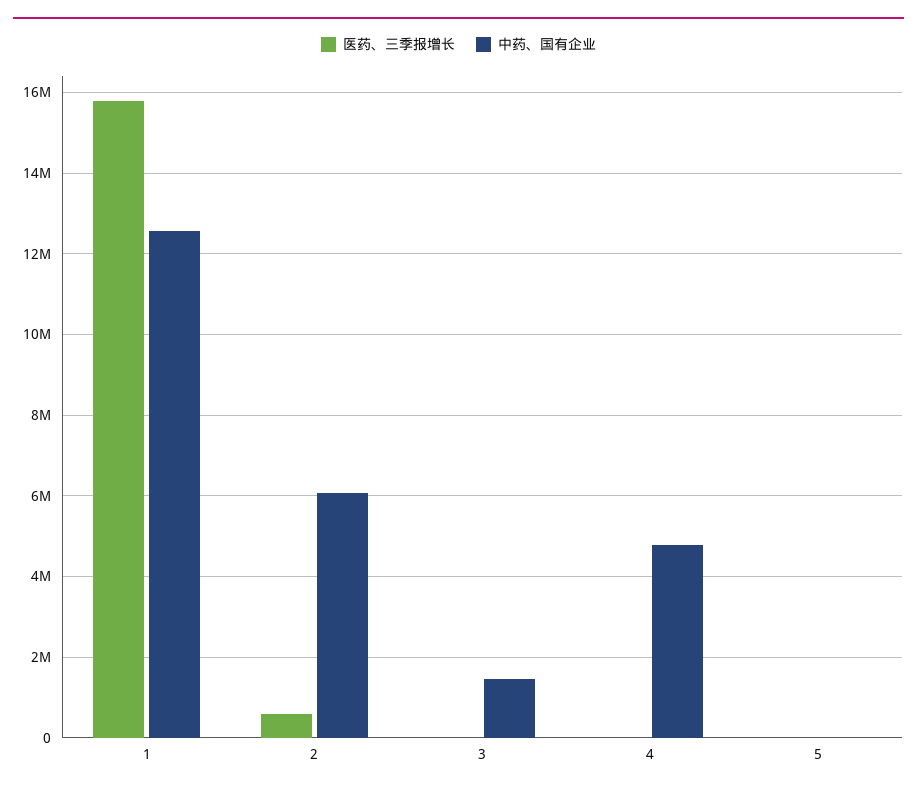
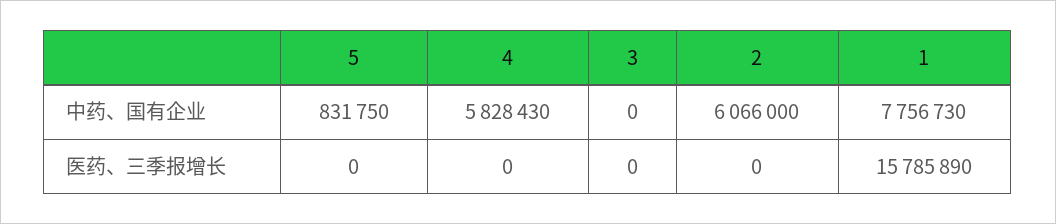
  {
    "医药、三季报增长": {
      "1": 15785890,
-     "2": 600000,
+     "2": 0,
      "3": 0,
      "4": 0,
      "5": 0
    },
    "中药、国有企业": {
-     "1": 12600000,
+     "1": 7756730,
      "2": 6066000,
-     "3": 1400000,
+     "3": 0,
-     "4": 4800000,
+     "4": 5828430,
-     "5": 0
+     "5": 831750
    }
  }

